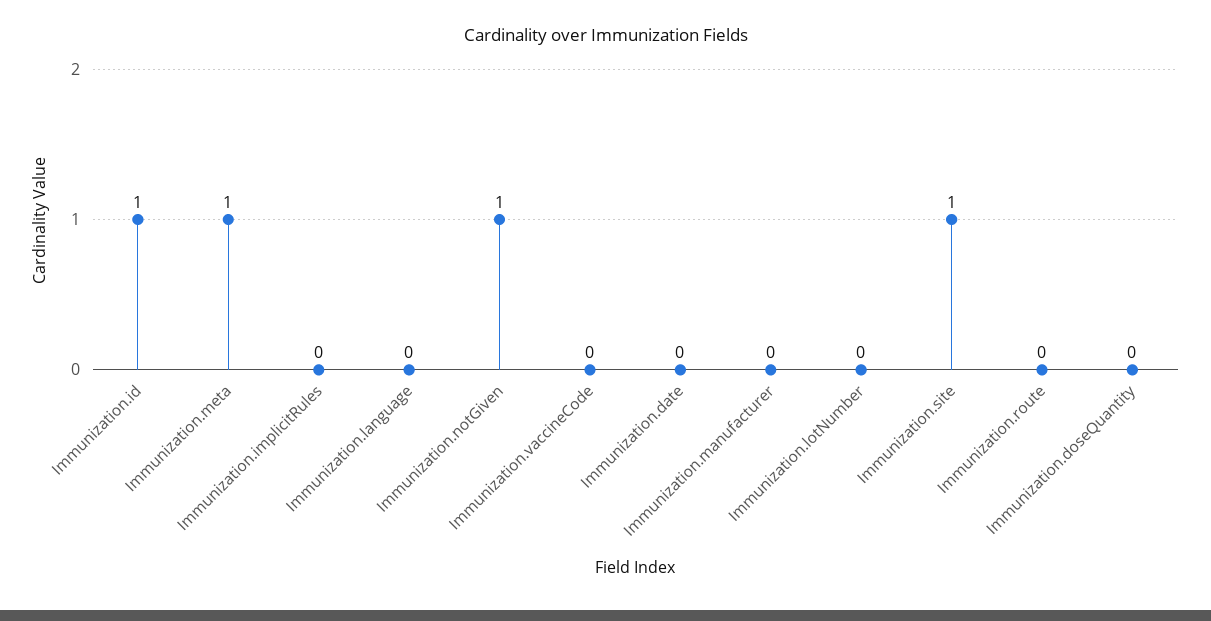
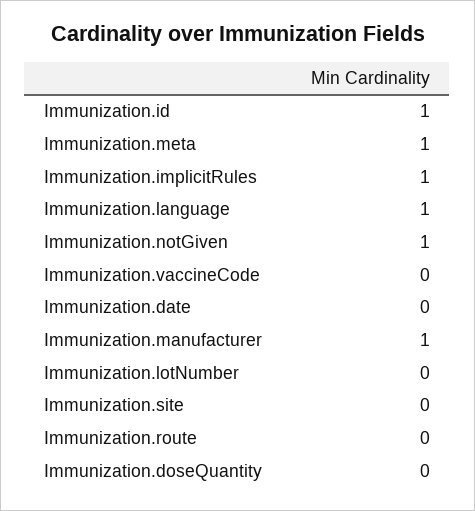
  {
    "Immunization.id": 1,
    "Immunization.meta": 1,
-   "Immunization.implicitRules": 0,
+   "Immunization.implicitRules": 1,
-   "Immunization.language": 0,
+   "Immunization.language": 1,
    "Immunization.notGiven": 1,
    "Immunization.vaccineCode": 0,
    "Immunization.date": 0,
-   "Immunization.manufacturer": 0,
+   "Immunization.manufacturer": 1,
    "Immunization.lotNumber": 0,
-   "Immunization.site": 1,
+   "Immunization.site": 0,
    "Immunization.route": 0,
    "Immunization.doseQuantity": 0
  }

